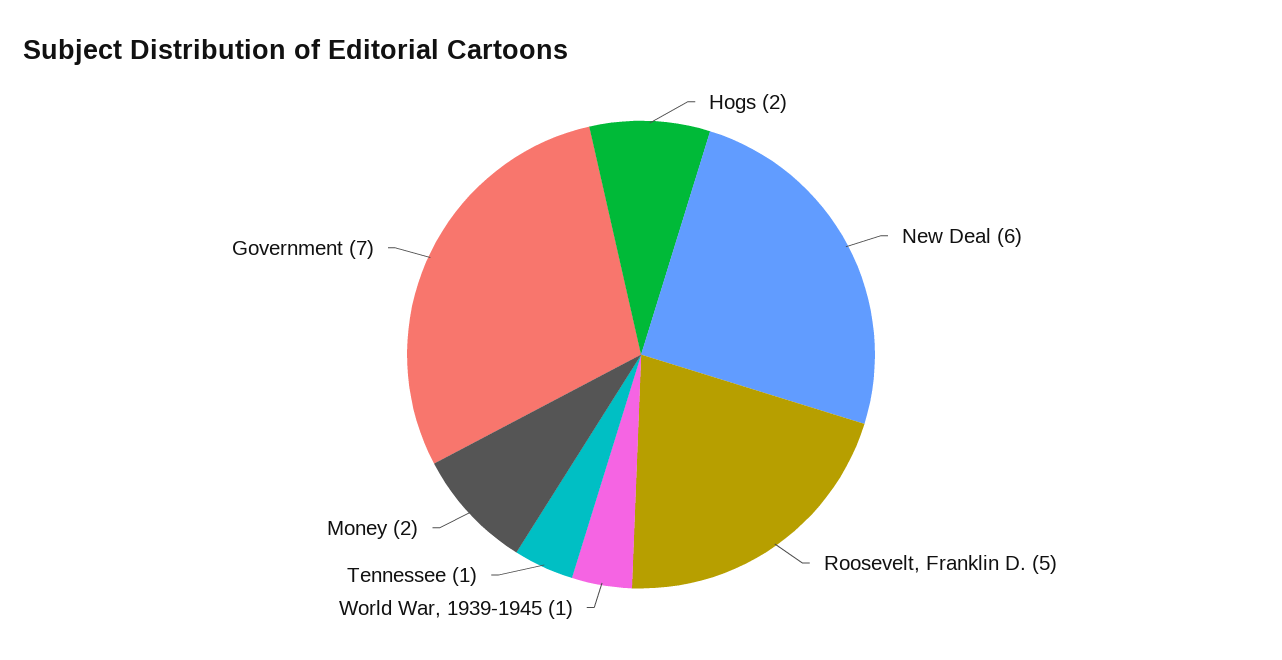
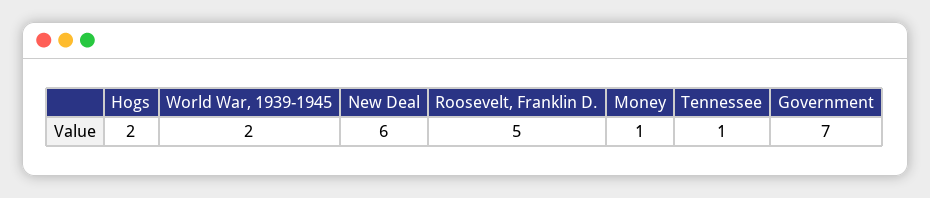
  {
    "Hogs": 2,
    "New Deal": 6,
    "Roosevelt, Franklin D.": 5,
-   "World War, 1939-1945": 1,
+   "World War, 1939-1945": 2,
    "Tennessee": 1,
-   "Money": 2,
+   "Money": 1,
    "Government": 7
  }

